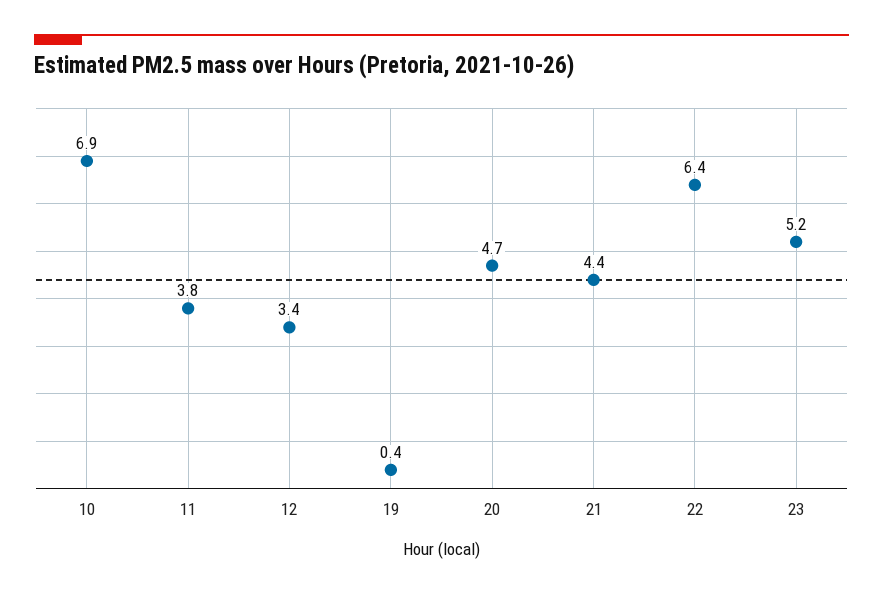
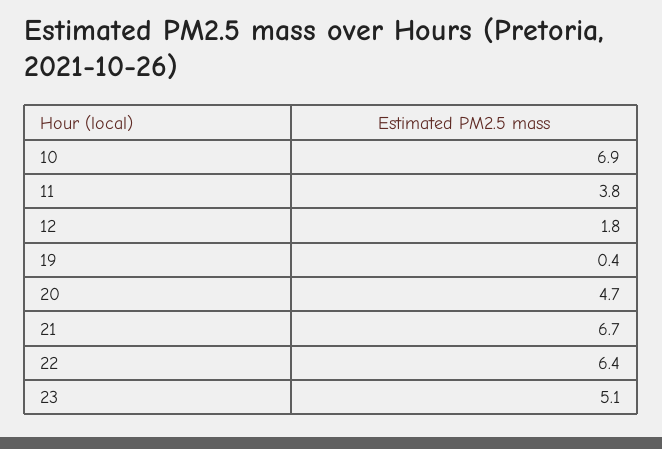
  {
    "10": 6.9,
    "11": 3.8,
-   "12": 3.4,
+   "12": 1.8,
    "19": 0.4,
    "20": 4.7,
-   "21": 4.4,
+   "21": 6.7,
    "22": 6.4,
-   "23": 5.2
+   "23": 5.1
  }

